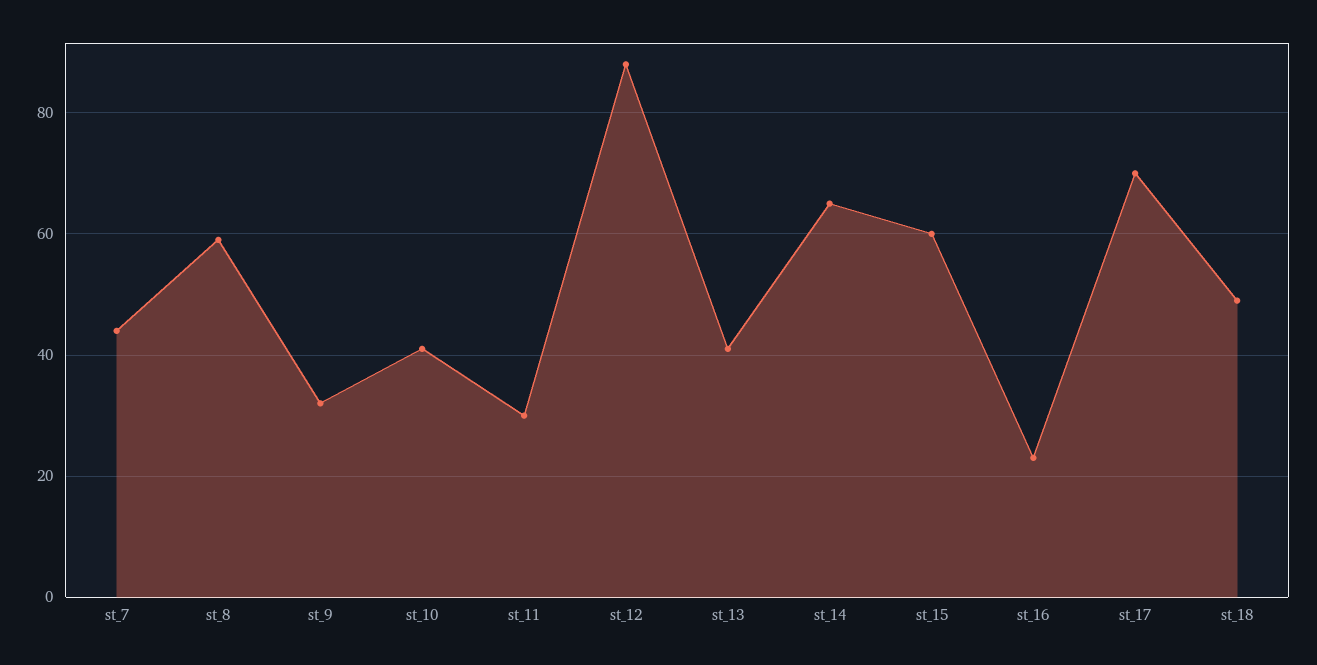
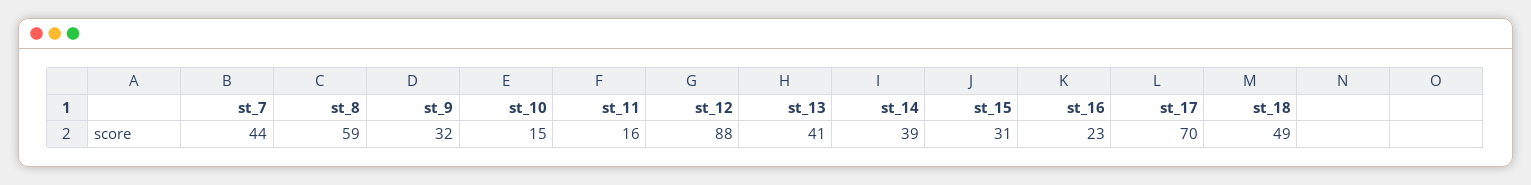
  {
    "st_7": 44,
    "st_8": 59,
    "st_9": 32,
-   "st_10": 40,
+   "st_10": 15,
-   "st_11": 30,
+   "st_11": 16,
    "st_12": 88,
    "st_13": 41,
-   "st_14": 65,
+   "st_14": 39,
-   "st_15": 60,
+   "st_15": 31,
    "st_16": 23,
    "st_17": 70,
    "st_18": 49
  }

